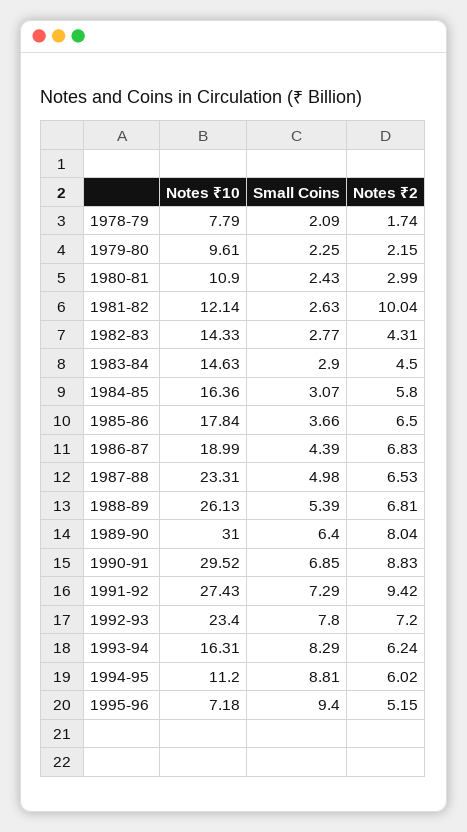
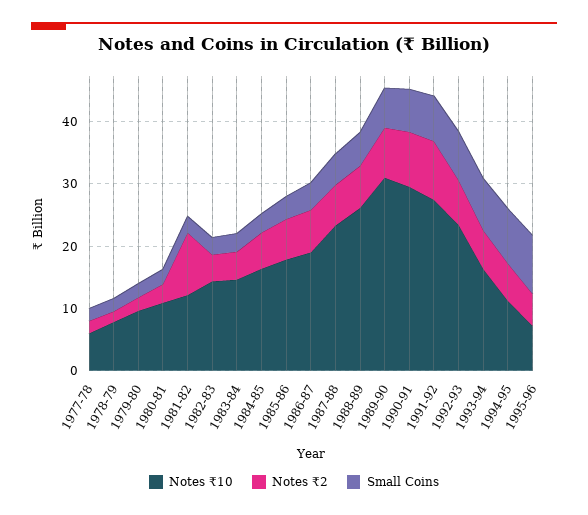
  {
    "Notes ₹10": {
      "1978-79": 7.79,
      "1979-80": 9.61,
      "1980-81": 10.9,
      "1981-82": 12.14,
      "1982-83": 14.33,
      "1983-84": 14.63,
      "1984-85": 16.36,
      "1985-86": 17.84,
      "1986-87": 18.99,
      "1987-88": 23.31,
      "1988-89": 26.13,
      "1989-90": 31,
      "1990-91": 29.52,
      "1991-92": 27.43,
      "1992-93": 23.4,
      "1993-94": 16.31,
      "1994-95": 11.2,
-     "1995-96": 7.18
+     "1995-96": 7.18,
+     "1977-78": 6
    },
    "Small Coins": {
      "1978-79": 2.09,
      "1979-80": 2.25,
      "1980-81": 2.43,
      "1981-82": 2.63,
      "1982-83": 2.77,
      "1983-84": 2.9,
      "1984-85": 3.07,
      "1985-86": 3.66,
      "1986-87": 4.39,
      "1987-88": 4.98,
      "1988-89": 5.39,
      "1989-90": 6.4,
      "1990-91": 6.85,
      "1991-92": 7.29,
      "1992-93": 7.8,
      "1993-94": 8.29,
      "1994-95": 8.81,
-     "1995-96": 9.4
+     "1995-96": 9.4,
+     "1977-78": 2
    },
    "Notes ₹2": {
      "1978-79": 1.74,
      "1979-80": 2.15,
      "1980-81": 2.99,
      "1981-82": 10.04,
      "1982-83": 4.31,
      "1983-84": 4.5,
      "1984-85": 5.8,
      "1985-86": 6.5,
      "1986-87": 6.83,
      "1987-88": 6.53,
      "1988-89": 6.81,
      "1989-90": 8.04,
      "1990-91": 8.83,
      "1991-92": 9.42,
      "1992-93": 7.2,
      "1993-94": 6.24,
      "1994-95": 6.02,
-     "1995-96": 5.15
+     "1995-96": 5.15,
+     "1977-78": 2
    }
  }

